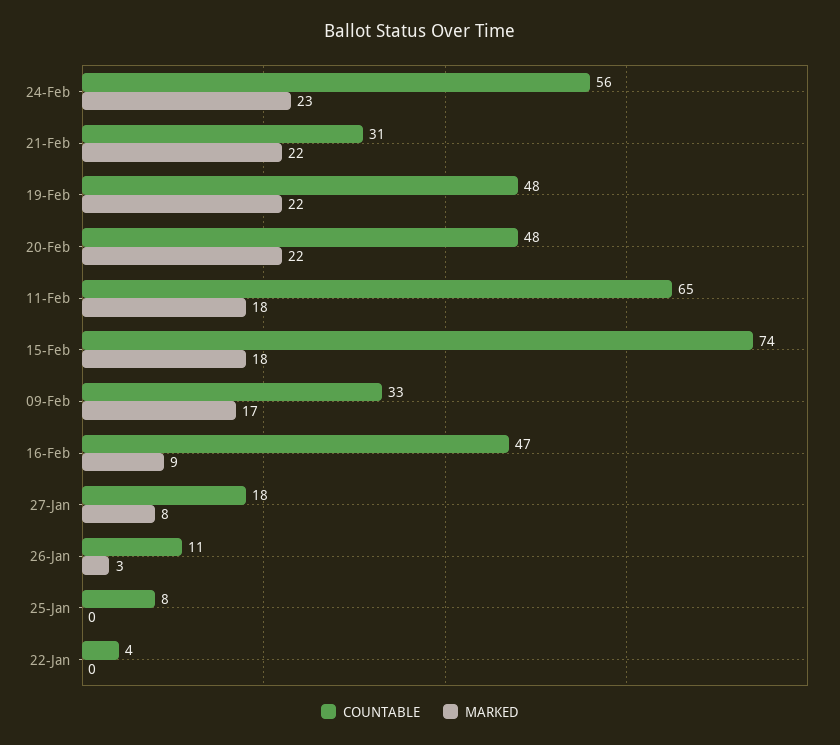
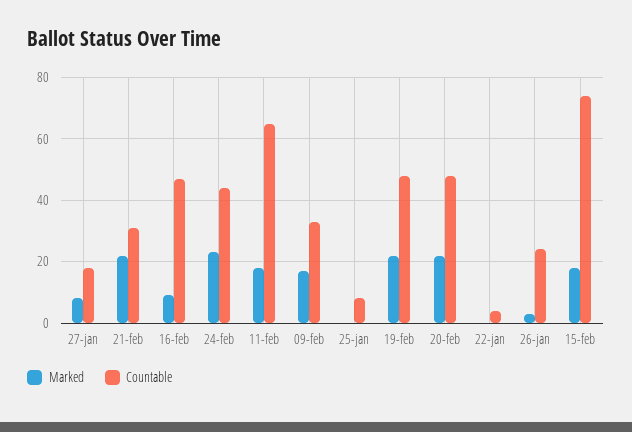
  {
    "COUNTABLE": {
-     "24-Feb": 56,
+     "24-Feb": 45,
      "21-Feb": 31,
      "19-Feb": 48,
      "20-Feb": 48,
      "11-Feb": 65,
      "15-Feb": 74,
      "09-Feb": 33,
      "16-Feb": 47,
      "27-Jan": 18,
-     "26-Jan": 11,
+     "26-Jan": 25,
      "25-Jan": 8,
      "22-Jan": 4
    },
    "MARKED": {
      "24-Feb": 23,
      "21-Feb": 22,
      "19-Feb": 22,
      "20-Feb": 22,
      "11-Feb": 18,
      "15-Feb": 18,
      "09-Feb": 17,
      "16-Feb": 9,
      "27-Jan": 8,
      "26-Jan": 3,
      "25-Jan": 0,
      "22-Jan": 0
    }
  }

